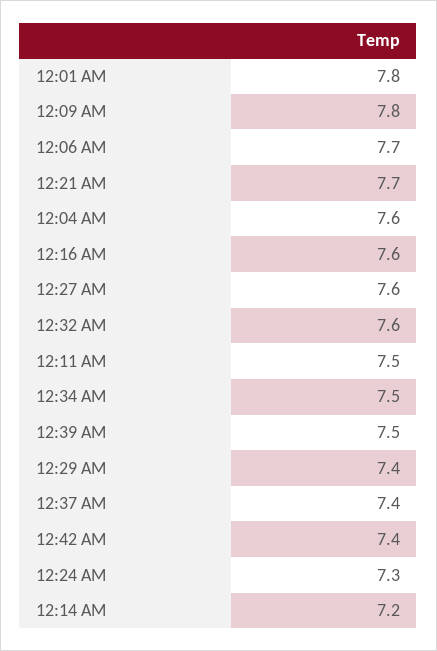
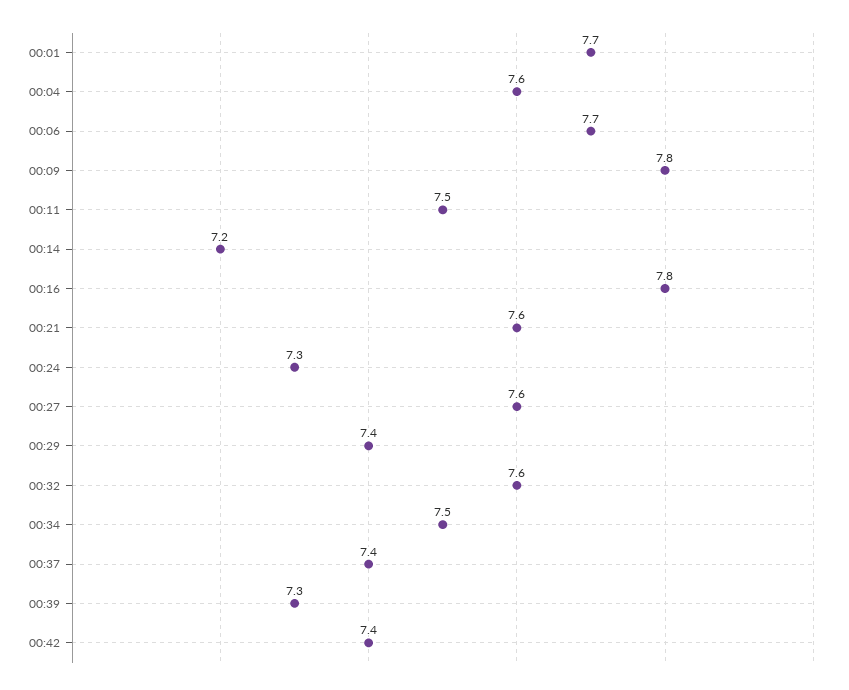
  {
-   "12:01 AM": 7.8,
+   "12:01 AM": 7.7,
    "12:09 AM": 7.8,
    "12:06 AM": 7.7,
-   "12:21 AM": 7.7,
+   "12:21 AM": 7.6,
    "12:04 AM": 7.6,
-   "12:16 AM": 7.6,
+   "12:16 AM": 7.8,
    "12:27 AM": 7.6,
    "12:32 AM": 7.6,
    "12:11 AM": 7.5,
    "12:34 AM": 7.5,
-   "12:39 AM": 7.5,
+   "12:39 AM": 7.3,
    "12:29 AM": 7.4,
    "12:37 AM": 7.4,
    "12:42 AM": 7.4,
    "12:24 AM": 7.3,
    "12:14 AM": 7.2
  }

